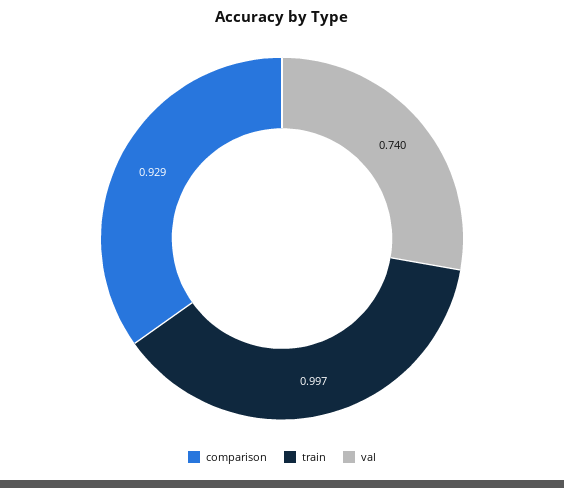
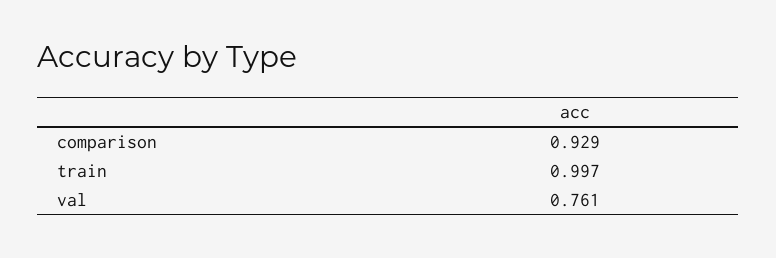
  {
    "comparison": 0.929,
    "train": 0.997,
-   "val": 0.74
+   "val": 0.761
  }

